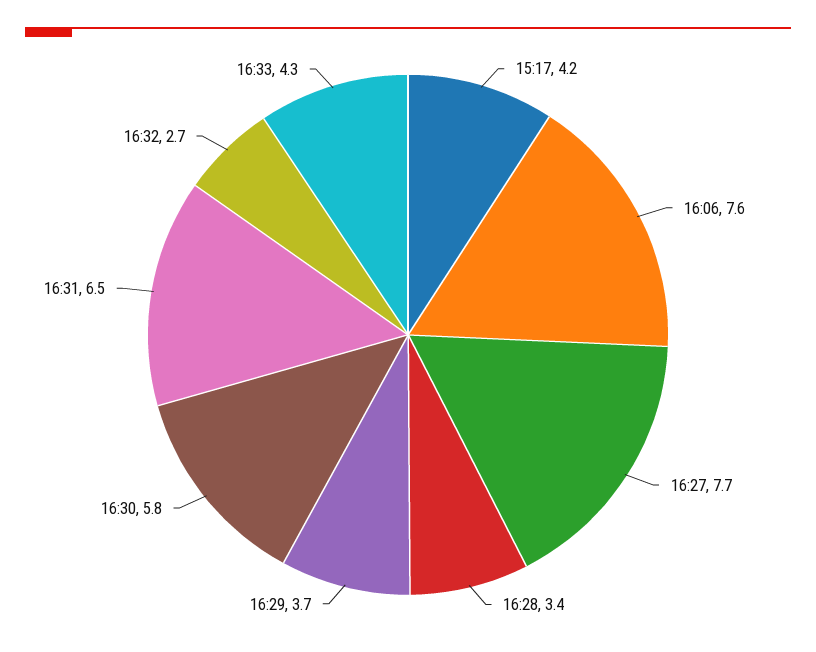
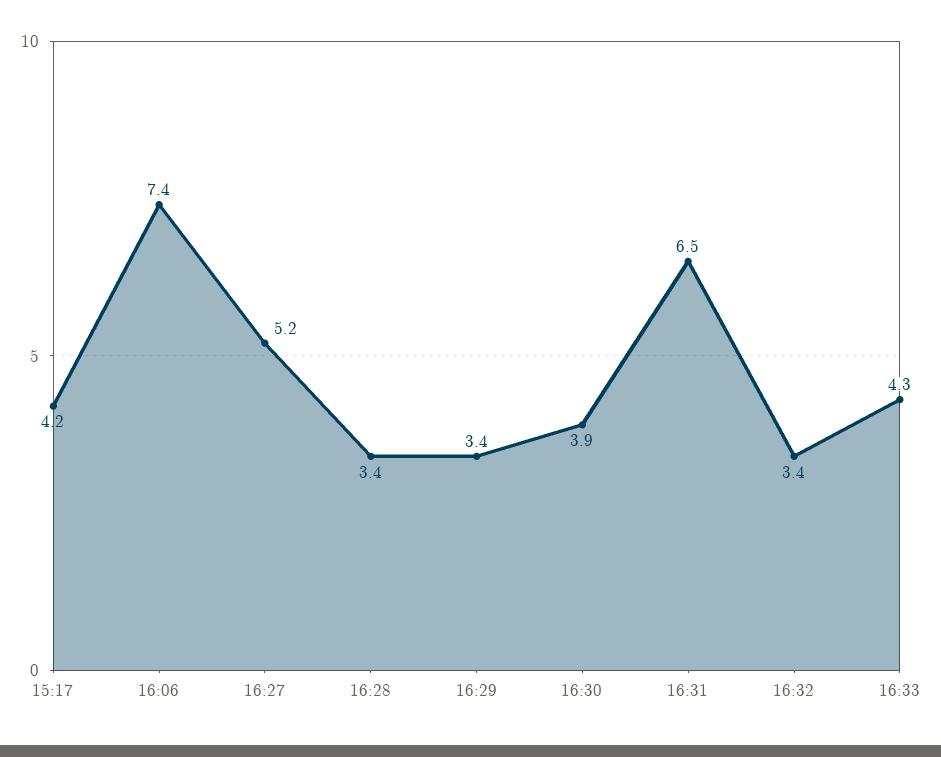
  {
    "15:17": 4.2,
-   "16:06": 7.6,
+   "16:06": 7.4,
-   "16:27": 7.7,
+   "16:27": 5.2,
    "16:28": 3.4,
-   "16:29": 3.7,
+   "16:29": 3.4,
-   "16:30": 5.8,
+   "16:30": 3.9,
    "16:31": 6.5,
-   "16:32": 2.7,
+   "16:32": 3.4,
    "16:33": 4.3
  }

